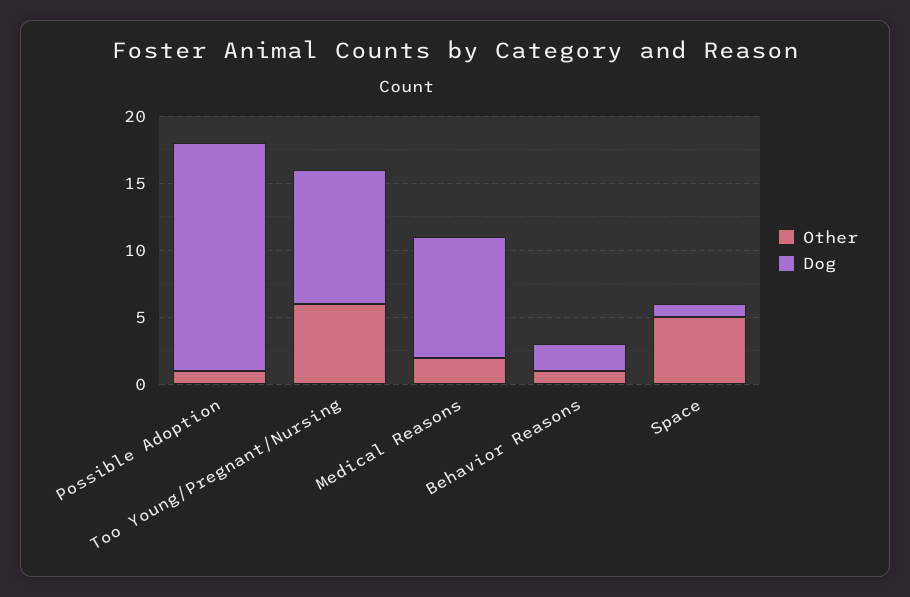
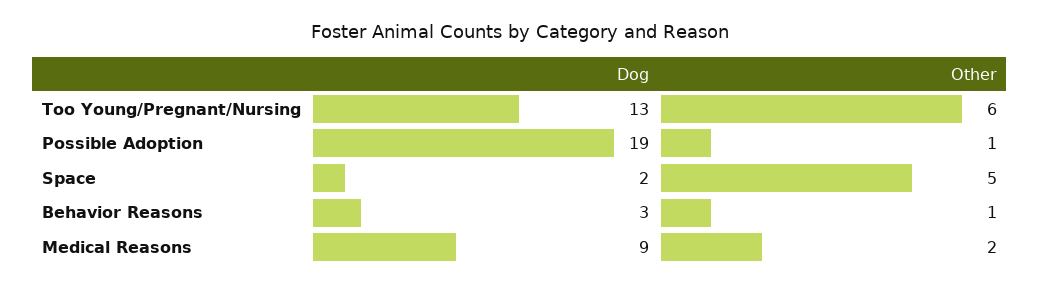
  {
    "Other": {
      "Possible Adoption": 1,
      "Too Young/Pregnant/Nursing": 6,
      "Medical Reasons": 2,
      "Behavior Reasons": 1,
      "Space": 5
    },
    "Dog": {
-     "Possible Adoption": 17,
+     "Possible Adoption": 19,
-     "Too Young/Pregnant/Nursing": 10,
+     "Too Young/Pregnant/Nursing": 13,
      "Medical Reasons": 9,
-     "Behavior Reasons": 2,
+     "Behavior Reasons": 3,
-     "Space": 1
+     "Space": 2
    }
  }

